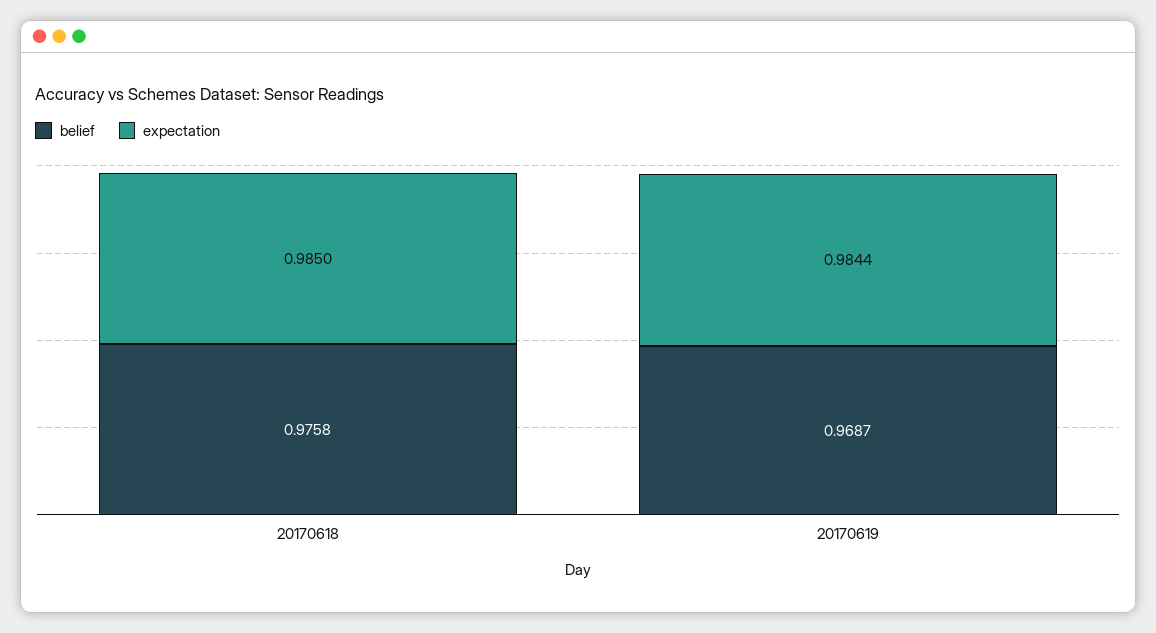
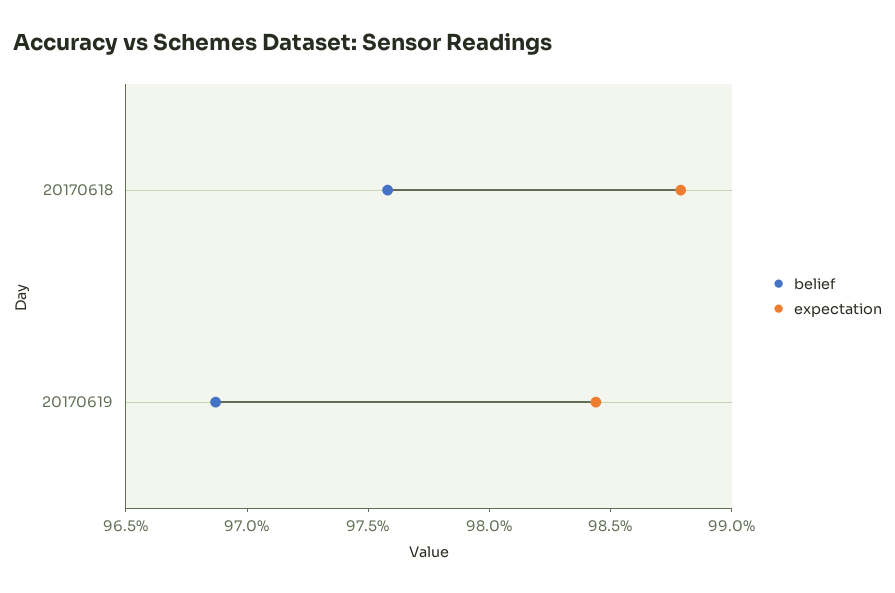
  {
    "belief": {
      "20170618": 0.9758,
      "20170619": 0.9687
    },
    "expectation": {
-     "20170618": 0.985,
+     "20170618": 0.988,
      "20170619": 0.9844
    }
  }

